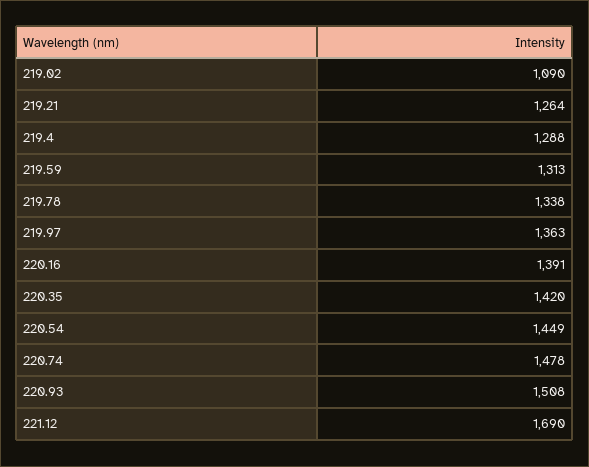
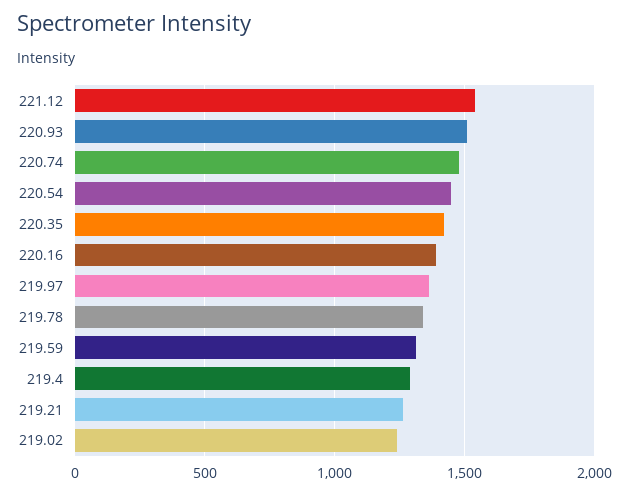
  {
-   "219.02": 1090,
+   "219.02": 1250,
    "219.21": 1264,
    "219.4": 1288,
    "219.59": 1313,
    "219.78": 1338,
    "219.97": 1363,
    "220.16": 1391,
    "220.35": 1420,
    "220.54": 1449,
    "220.74": 1478,
    "220.93": 1508,
-   "221.12": 1690
+   "221.12": 1550
  }

